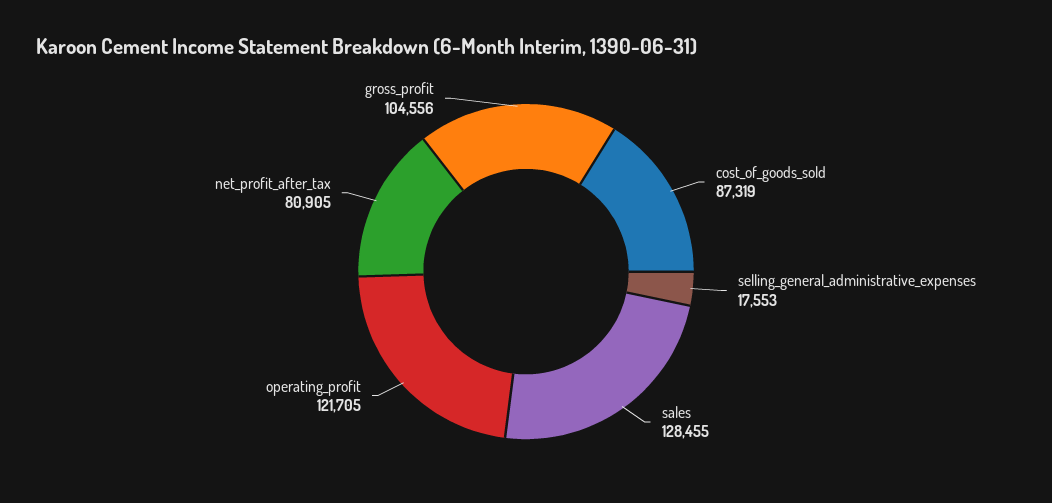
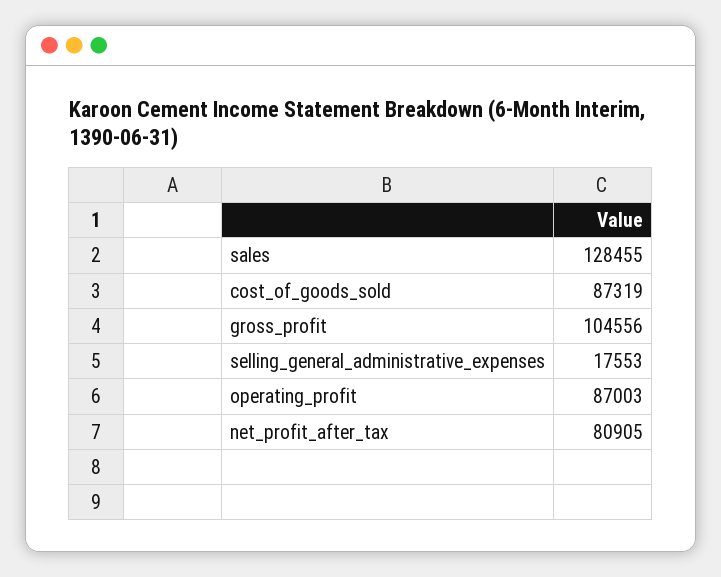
  {
    "cost_of_goods_sold": 87319,
    "selling_general_administrative_expenses": 17553,
    "sales": 128455,
-   "operating_profit": 121705,
+   "operating_profit": 87003,
    "net_profit_after_tax": 80905,
    "gross_profit": 104556
  }

